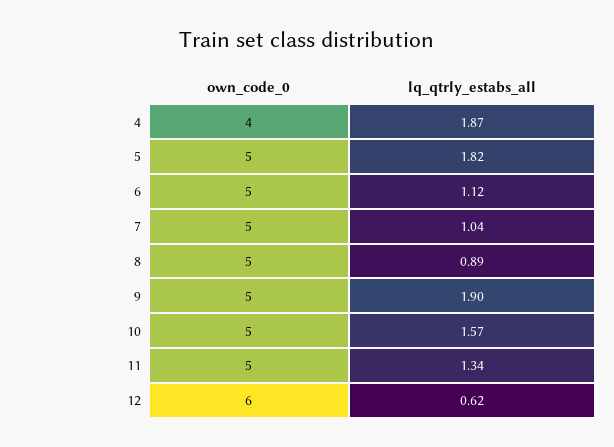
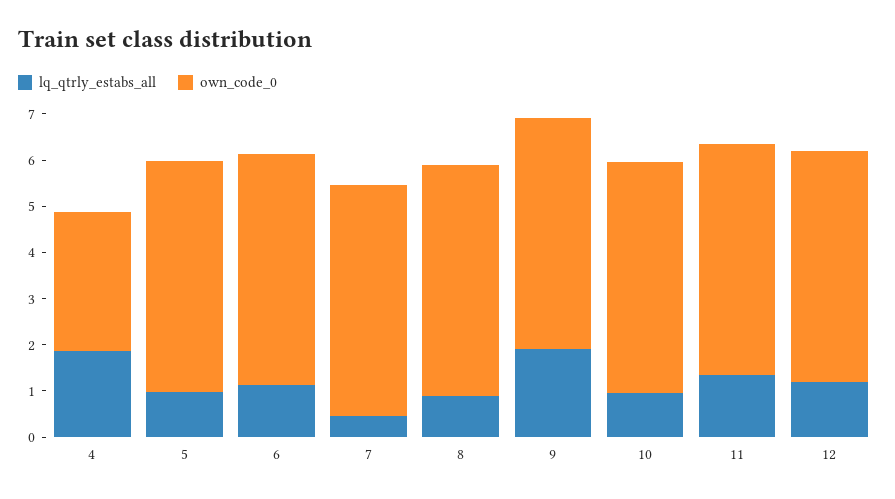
  {
    "own_code_0": {
-     "4": 4,
+     "4": 3,
      "5": 5,
      "6": 5,
      "7": 5,
      "8": 5,
      "9": 5,
      "10": 5,
      "11": 5,
-     "12": 6
+     "12": 5
    },
    "lq_qtrly_estabs_all": {
      "4": 1.87,
-     "5": 1.82,
+     "5": 1,
      "6": 1.12,
-     "7": 1.04,
+     "7": 0.4,
      "8": 0.89,
      "9": 1.9,
-     "10": 1.57,
+     "10": 1,
      "11": 1.34,
-     "12": 0.62
+     "12": 1.2
    }
  }

